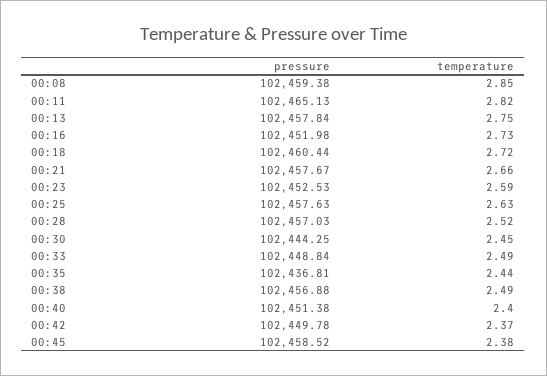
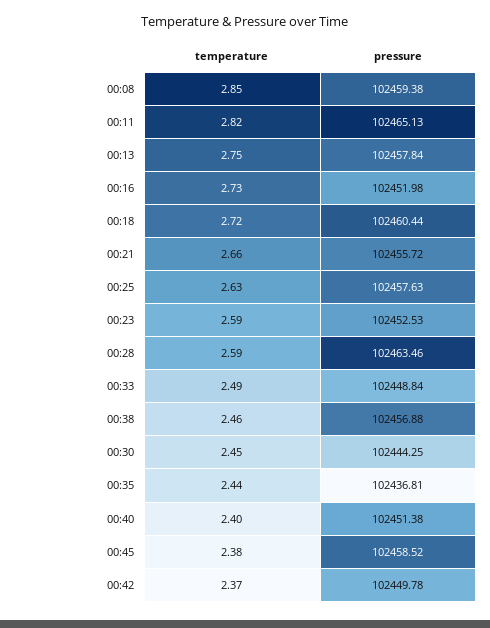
  {
    "pressure": {
      "00:08": 102459.38,
      "00:11": 102465.13,
      "00:13": 102457.84,
      "00:16": 102451.98,
      "00:18": 102460.44,
-     "00:21": 102457.67,
+     "00:21": 102455.72,
      "00:23": 102452.53,
      "00:25": 102457.63,
-     "00:28": 102457.03,
+     "00:28": 102463.46,
      "00:30": 102444.25,
      "00:33": 102448.84,
      "00:35": 102436.81,
      "00:38": 102456.88,
      "00:40": 102451.38,
      "00:42": 102449.78,
      "00:45": 102458.52
    },
    "temperature": {
      "00:08": 2.85,
      "00:11": 2.82,
      "00:13": 2.75,
      "00:16": 2.73,
      "00:18": 2.72,
      "00:21": 2.66,
      "00:23": 2.59,
      "00:25": 2.63,
-     "00:28": 2.52,
+     "00:28": 2.59,
      "00:30": 2.45,
      "00:33": 2.49,
      "00:35": 2.44,
-     "00:38": 2.49,
+     "00:38": 2.46,
      "00:40": 2.4,
      "00:42": 2.37,
      "00:45": 2.38
    }
  }

